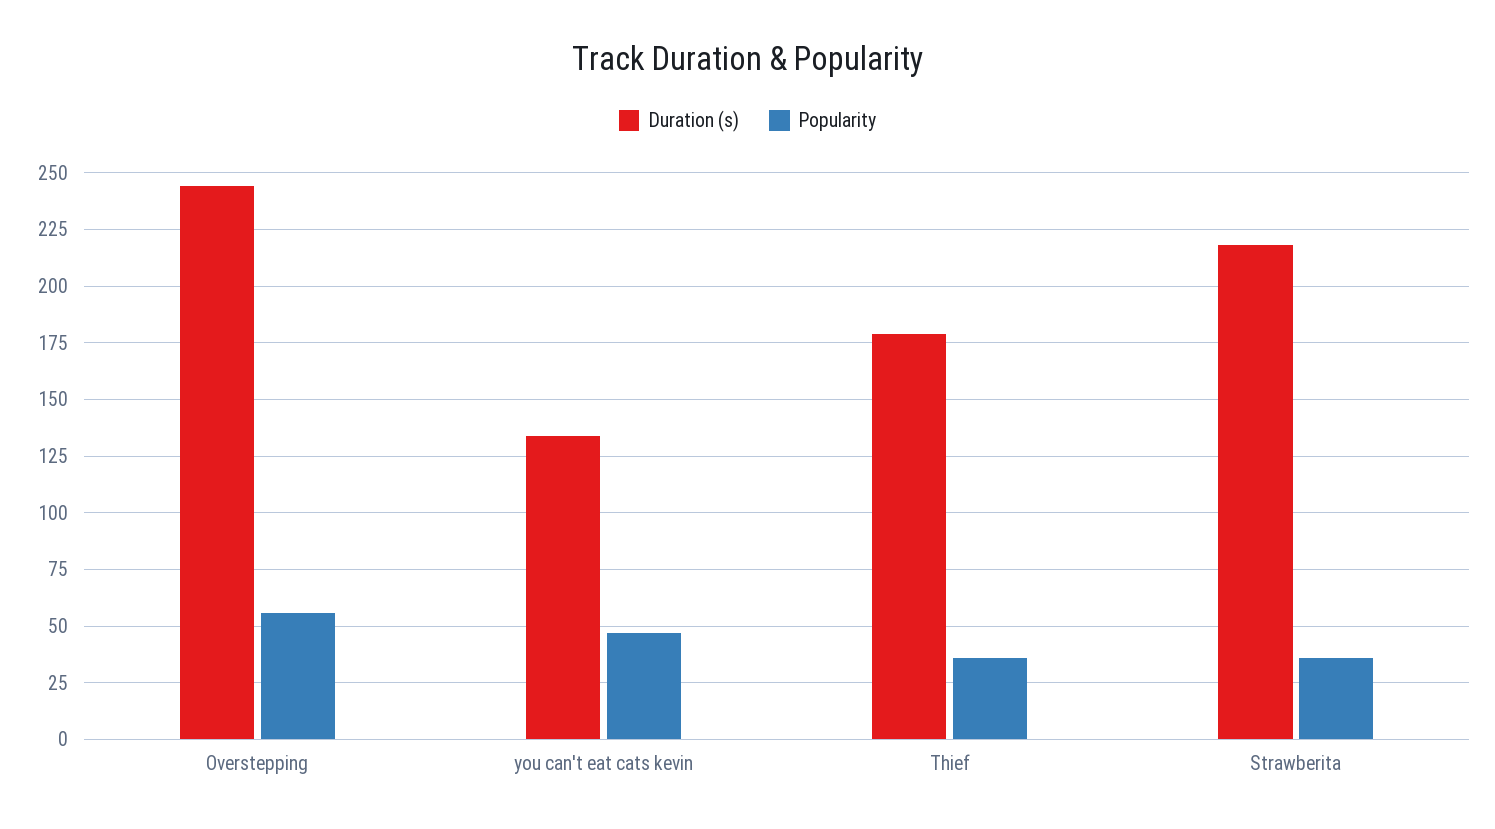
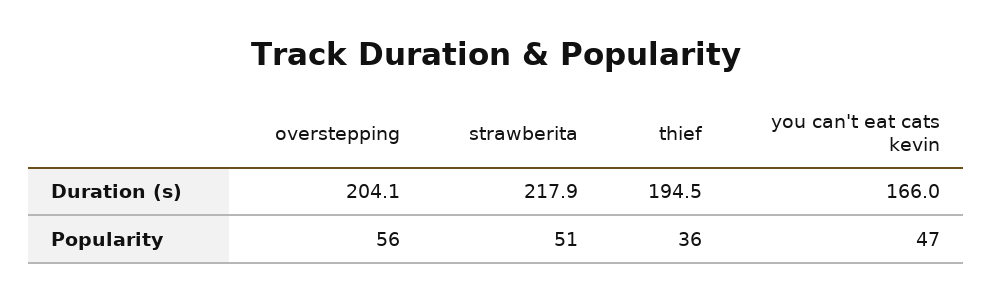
  {
    "Duration (s)": {
-     "Overstepping": 245,
+     "Overstepping": 204.1,
-     "you can't eat cats kevin": 135,
+     "you can't eat cats kevin": 166,
-     "Thief": 180,
+     "Thief": 194.5,
      "Strawberita": 217.9
    },
    "Popularity": {
      "Overstepping": 56,
      "you can't eat cats kevin": 47,
      "Thief": 36,
-     "Strawberita": 35
+     "Strawberita": 51
    }
  }

